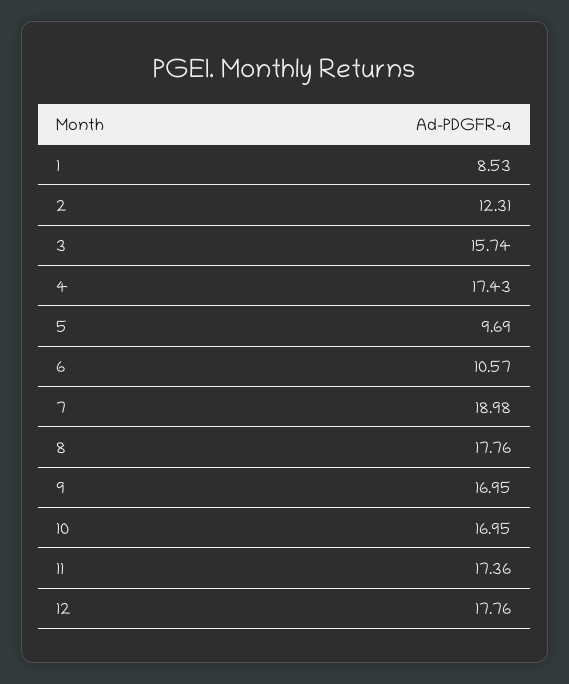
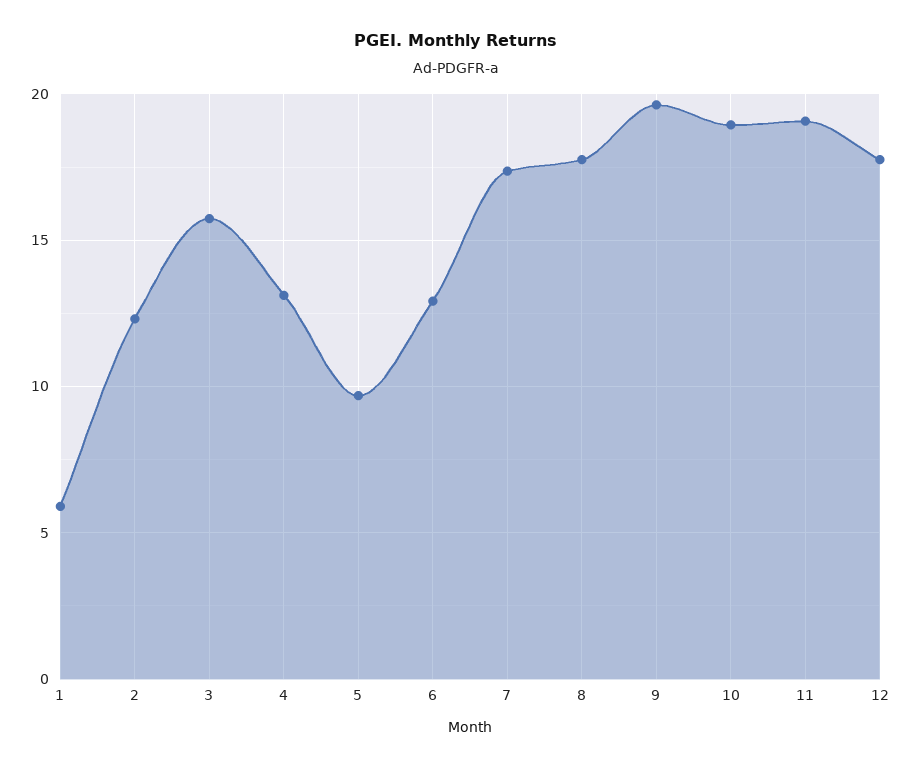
  {
-   "1": 8.53,
+   "1": 6,
    "2": 12.31,
    "3": 15.74,
-   "4": 17.43,
+   "4": 13,
    "5": 9.69,
-   "6": 10.57,
+   "6": 13,
-   "7": 18.98,
+   "7": 17.5,
    "8": 17.76,
-   "9": 16.95,
+   "9": 19.5,
-   "10": 16.95,
+   "10": 19,
-   "11": 17.36,
+   "11": 19,
    "12": 17.76
  }

